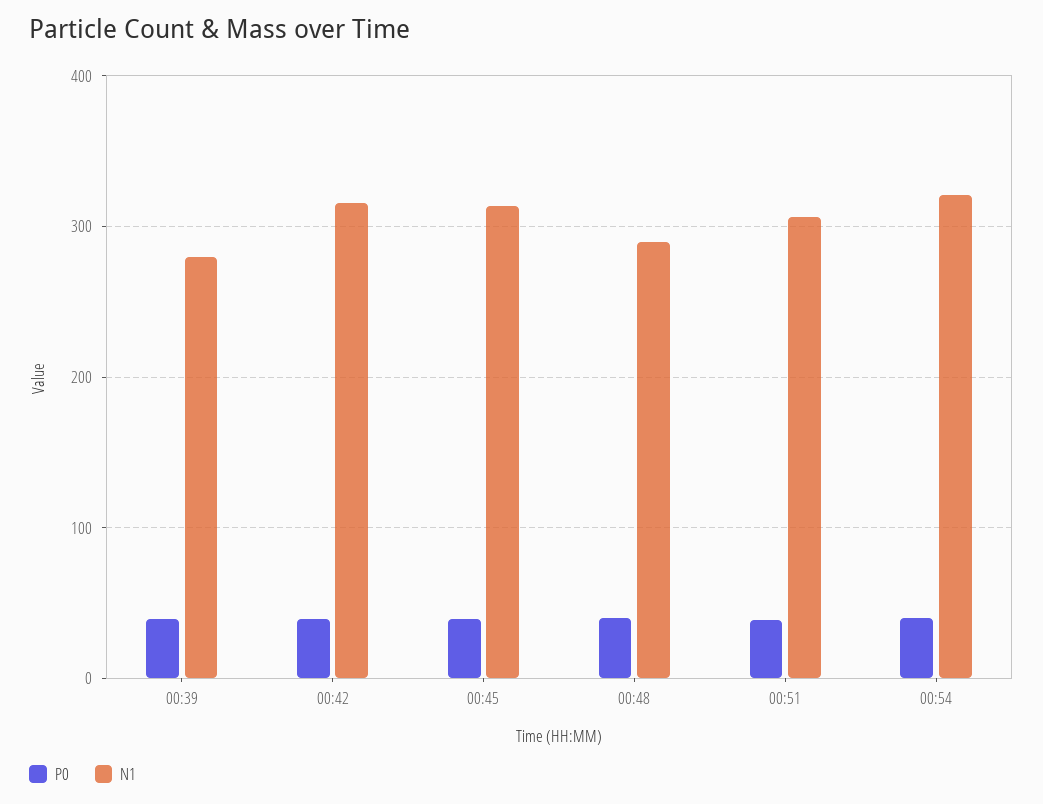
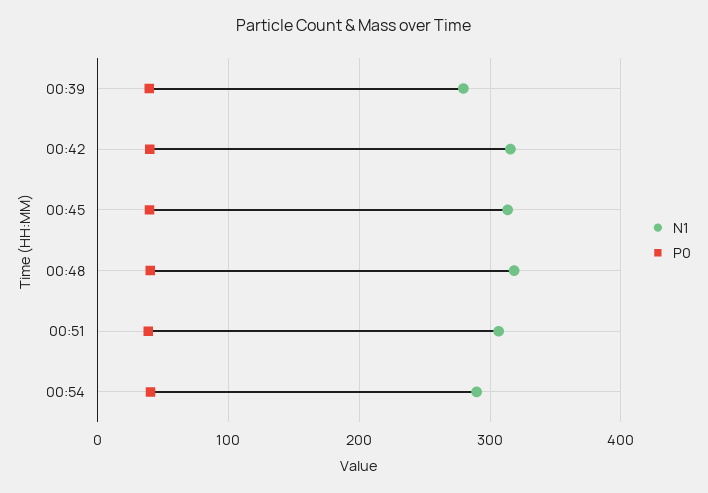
  {
    "P0": {
      "00:39": 40,
      "00:42": 40,
      "00:45": 40,
      "00:48": 40,
      "00:51": 40,
      "00:54": 40
    },
    "N1": {
      "00:39": 280,
      "00:42": 320,
      "00:45": 310,
-     "00:48": 290,
+     "00:48": 320,
      "00:51": 310,
-     "00:54": 320
+     "00:54": 290
    }
  }

